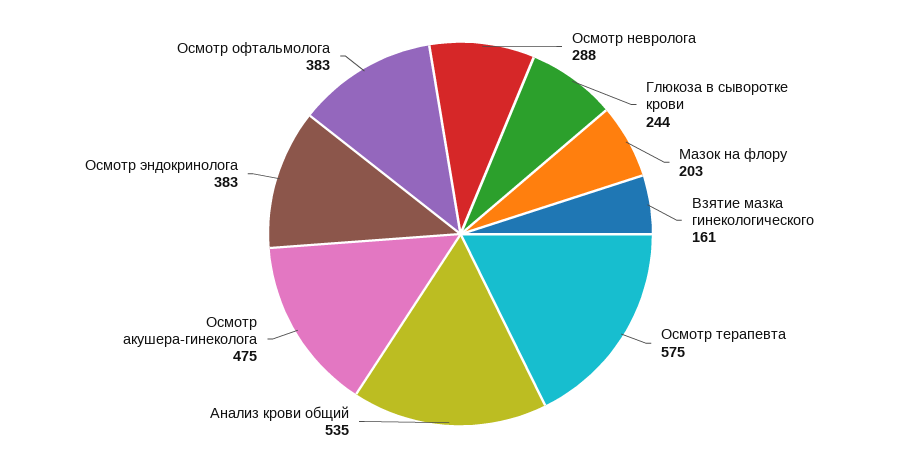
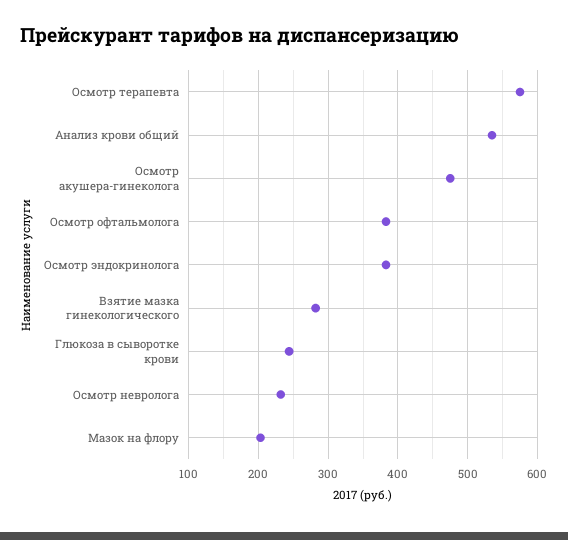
  {
-   "Осмотр невролога": 288,
+   "Осмотр невролога": 230,
    "Глюкоза в сыворотке крови": 244,
    "Мазок на флору": 203,
-   "Взятие мазка гинекологического": 161,
+   "Взятие мазка гинекологического": 280,
    "Осмотр терапевта": 575,
    "Анализ крови общий": 535,
    "Осмотр акушера-гинеколога": 475,
    "Осмотр эндокринолога": 383,
    "Осмотр офтальмолога": 383
  }

